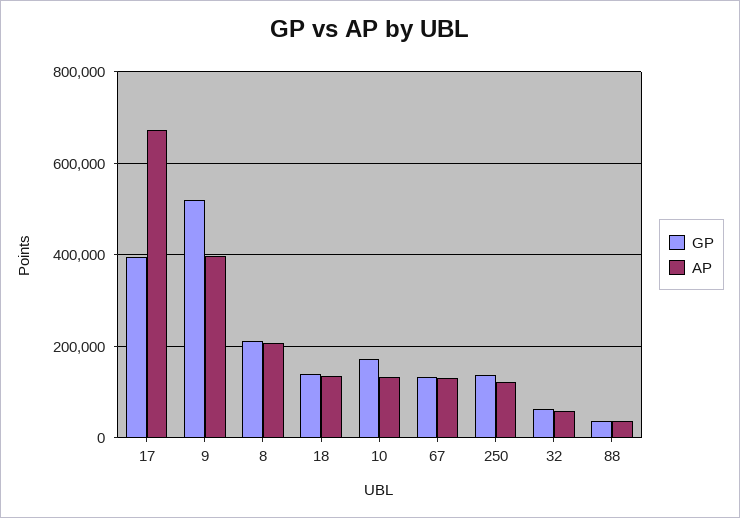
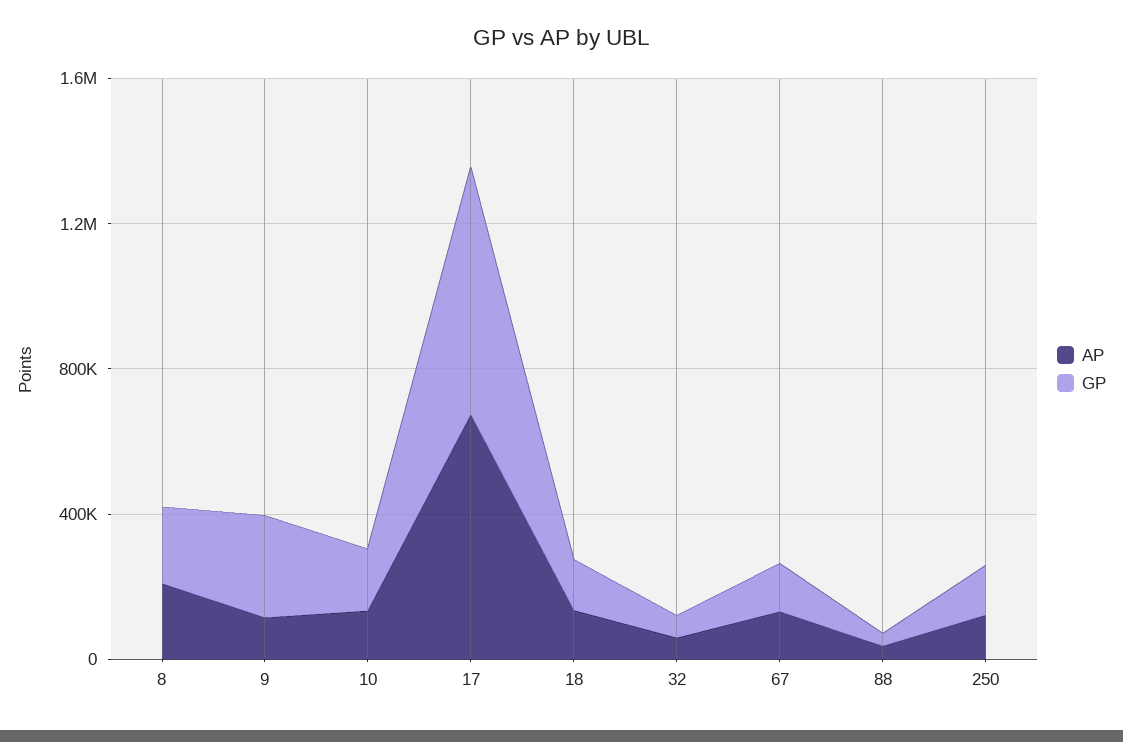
  {
    "GP": {
-     "17": 400000,
+     "17": 700000,
-     "9": 520000,
+     "9": 300000,
      "8": 220000,
      "18": 140000,
      "10": 180000,
      "67": 140000,
      "250": 140000,
      "32": 60000,
      "88": 40000
    },
    "AP": {
      "17": 680000,
-     "9": 400000,
+     "9": 100000,
      "8": 200000,
      "18": 140000,
      "10": 140000,
      "67": 140000,
      "250": 120000,
      "32": 60000,
      "88": 40000
    }
  }

